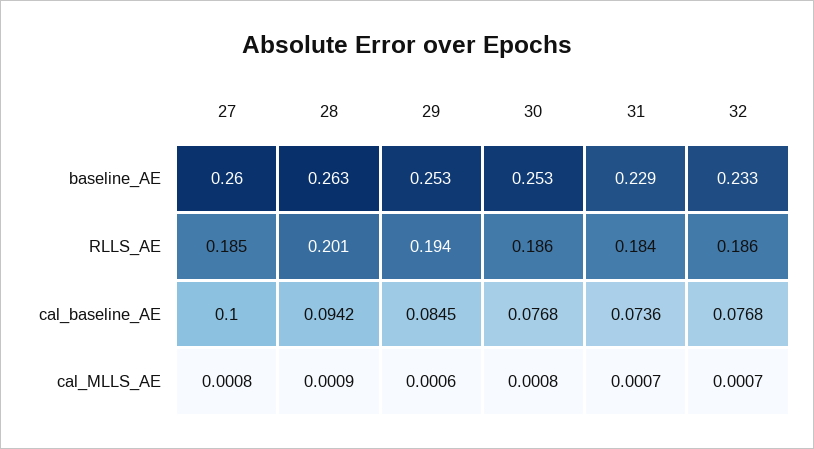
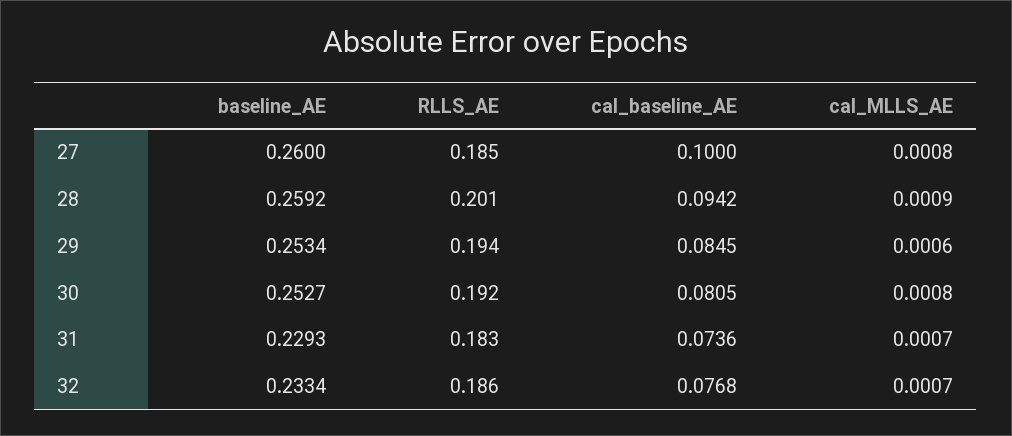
  {
    "27": {
      "baseline_AE": 0.26,
      "RLLS_AE": 0.185,
      "cal_baseline_AE": 0.1,
      "cal_MLLS_AE": 0.0008
    },
    "28": {
-     "baseline_AE": 0.263,
+     "baseline_AE": 0.2592,
      "RLLS_AE": 0.201,
      "cal_baseline_AE": 0.0942,
      "cal_MLLS_AE": 0.0009
    },
    "29": {
      "baseline_AE": 0.2534,
      "RLLS_AE": 0.194,
      "cal_baseline_AE": 0.0845,
      "cal_MLLS_AE": 0.0006
    },
    "30": {
      "baseline_AE": 0.2527,
-     "RLLS_AE": 0.186,
+     "RLLS_AE": 0.192,
-     "cal_baseline_AE": 0.0768,
+     "cal_baseline_AE": 0.0805,
      "cal_MLLS_AE": 0.0008
    },
    "31": {
      "baseline_AE": 0.2293,
-     "RLLS_AE": 0.184,
+     "RLLS_AE": 0.183,
      "cal_baseline_AE": 0.0736,
      "cal_MLLS_AE": 0.0007
    },
    "32": {
      "baseline_AE": 0.2334,
      "RLLS_AE": 0.186,
      "cal_baseline_AE": 0.0768,
      "cal_MLLS_AE": 0.0007
    }
  }

